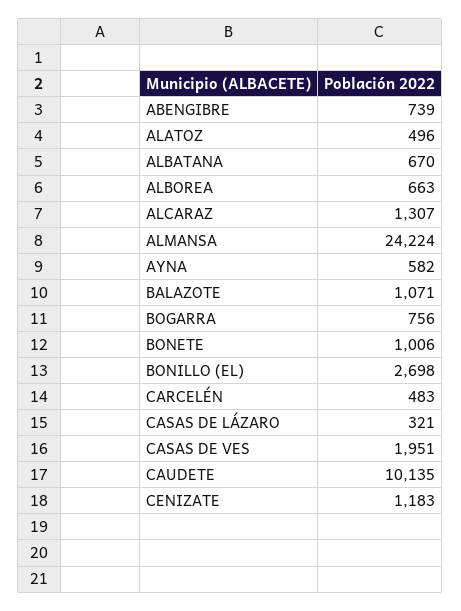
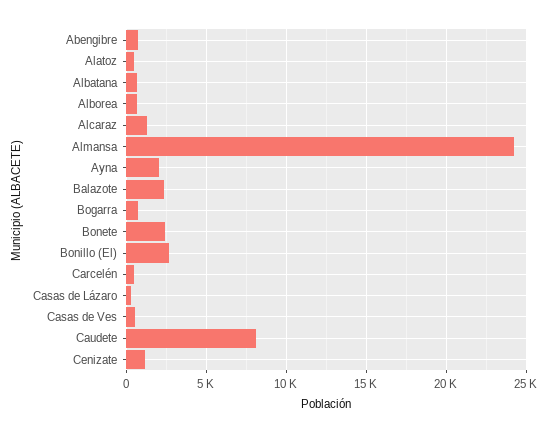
  {
    "ABENGIBRE": 739,
    "ALATOZ": 496,
    "ALBATANA": 670,
    "ALBOREA": 663,
    "ALCARAZ": 1307,
    "ALMANSA": 24224,
-   "AYNA": 582,
+   "AYNA": 2000,
-   "BALAZOTE": 1071,
+   "BALAZOTE": 2500,
    "BOGARRA": 756,
-   "BONETE": 1006,
+   "BONETE": 2500,
    "BONILLO (EL)": 2698,
    "CARCELÉN": 483,
    "CASAS DE LÁZARO": 321,
-   "CASAS DE VES": 1951,
+   "CASAS DE VES": 500,
-   "CAUDETE": 10135,
+   "CAUDETE": 8000,
    "CENIZATE": 1183
  }

